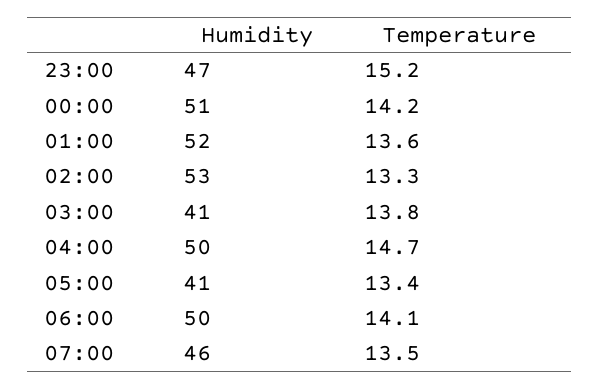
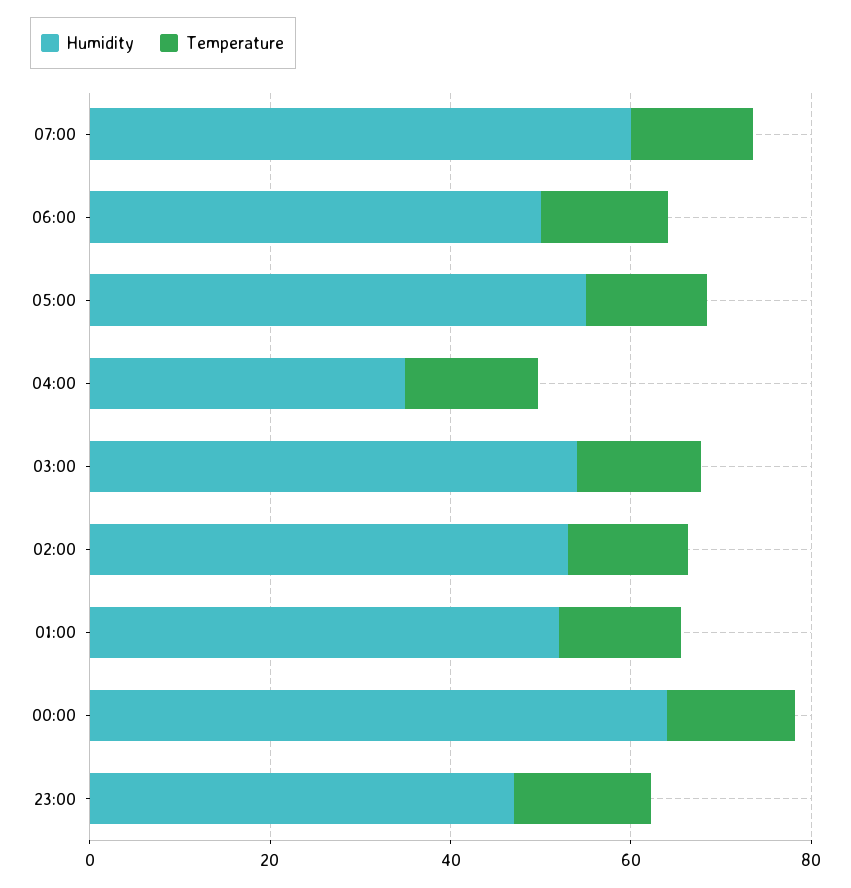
  {
    "Humidity": {
      "23:00": 47,
-     "00:00": 51,
+     "00:00": 65,
      "01:00": 52,
      "02:00": 53,
-     "03:00": 41,
+     "03:00": 55,
-     "04:00": 50,
+     "04:00": 35,
-     "05:00": 41,
+     "05:00": 55,
      "06:00": 50,
-     "07:00": 46
+     "07:00": 60
    },
    "Temperature": {
      "23:00": 15.2,
      "00:00": 14.2,
      "01:00": 13.6,
      "02:00": 13.3,
      "03:00": 13.8,
      "04:00": 14.7,
      "05:00": 13.4,
      "06:00": 14.1,
      "07:00": 13.5
    }
  }

